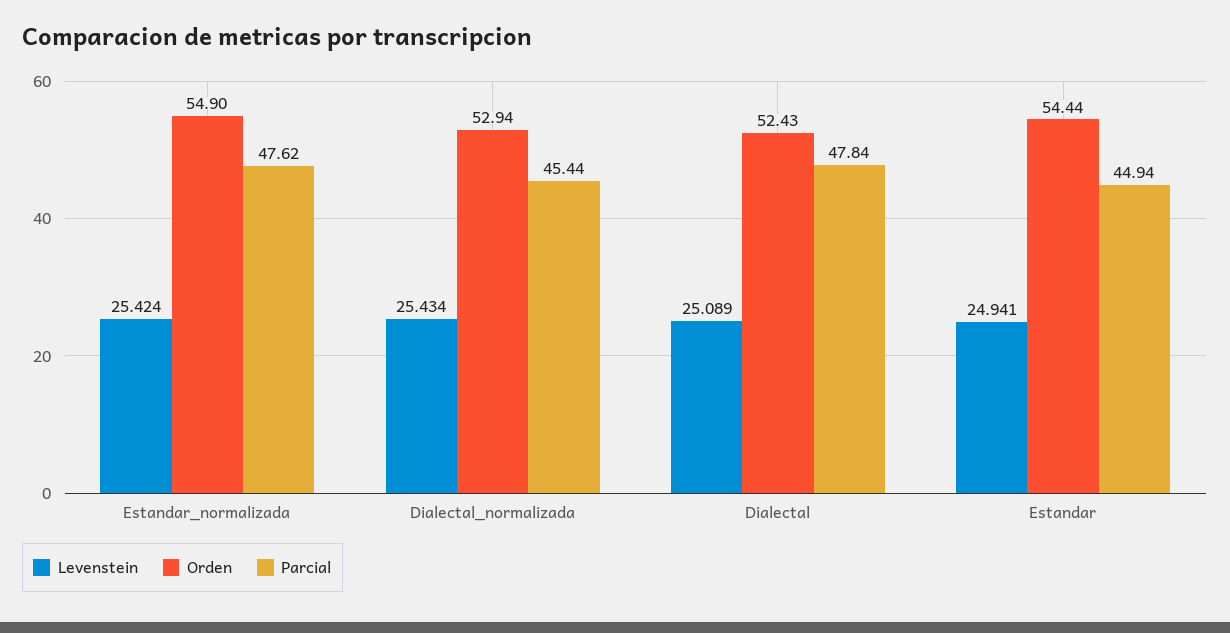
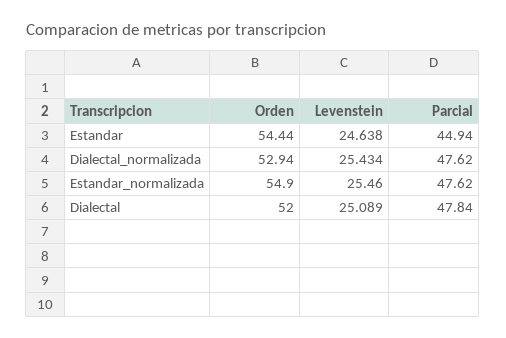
  {
    "Levenstein": {
-     "Estandar_normalizada": 25.424,
+     "Estandar_normalizada": 25.46,
      "Dialectal_normalizada": 25.434,
      "Dialectal": 25.089,
-     "Estandar": 24.941
+     "Estandar": 24.638
    },
    "Orden": {
      "Estandar_normalizada": 54.9,
      "Dialectal_normalizada": 52.94,
-     "Dialectal": 52.43,
+     "Dialectal": 52,
      "Estandar": 54.44
    },
    "Parcial": {
      "Estandar_normalizada": 47.62,
-     "Dialectal_normalizada": 45.44,
+     "Dialectal_normalizada": 47.62,
      "Dialectal": 47.84,
      "Estandar": 44.94
    }
  }

